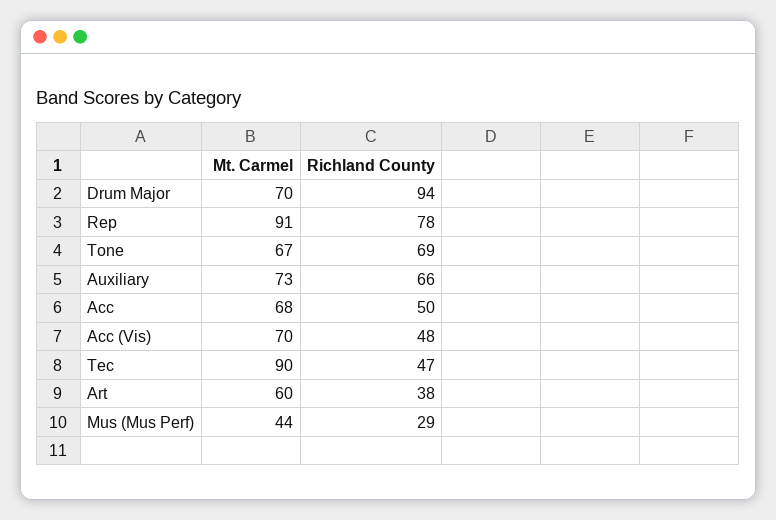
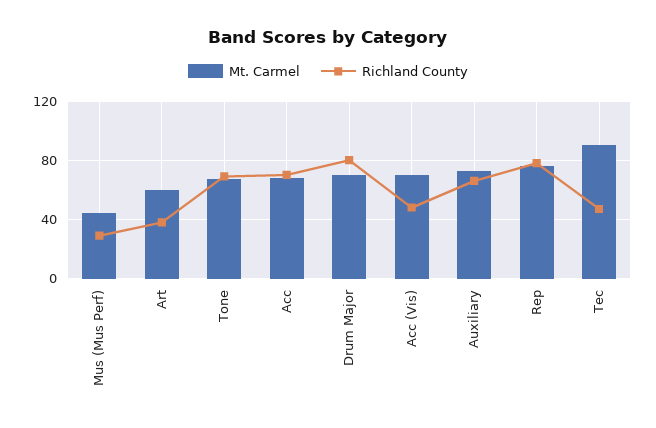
  {
    "Mt. Carmel": {
      "Drum Major": 70,
-     "Rep": 91,
+     "Rep": 75,
      "Tone": 67,
      "Auxiliary": 73,
      "Acc": 68,
      "Acc (Vis)": 70,
      "Tec": 90,
      "Art": 60,
      "Mus (Mus Perf)": 44
    },
    "Richland County": {
-     "Drum Major": 94,
+     "Drum Major": 80,
      "Rep": 78,
      "Tone": 69,
      "Auxiliary": 66,
-     "Acc": 50,
+     "Acc": 70,
      "Acc (Vis)": 48,
      "Tec": 47,
      "Art": 38,
      "Mus (Mus Perf)": 29
    }
  }

